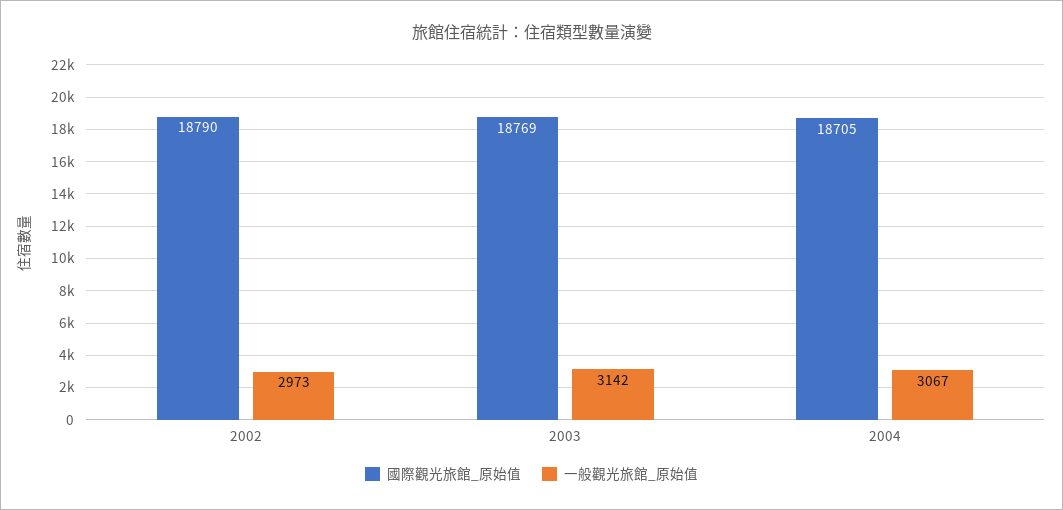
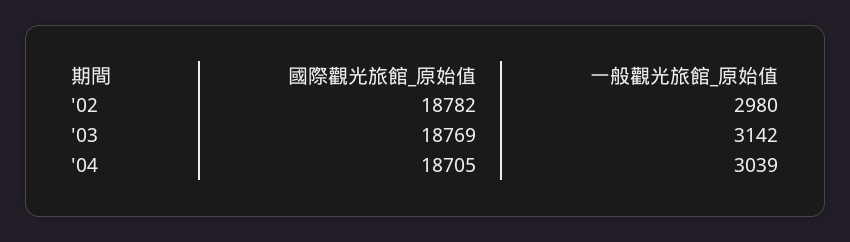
  {
    "國際觀光旅館_原始值": {
-     "2002": 18790,
+     "2002": 18782,
      "2003": 18769,
      "2004": 18705
    },
    "一般觀光旅館_原始值": {
-     "2002": 2973,
+     "2002": 2980,
      "2003": 3142,
-     "2004": 3067
+     "2004": 3039
    }
  }

